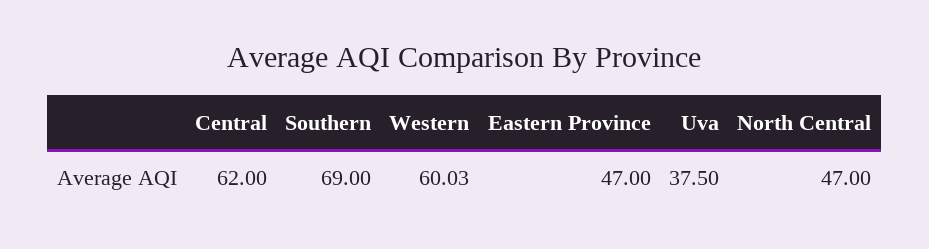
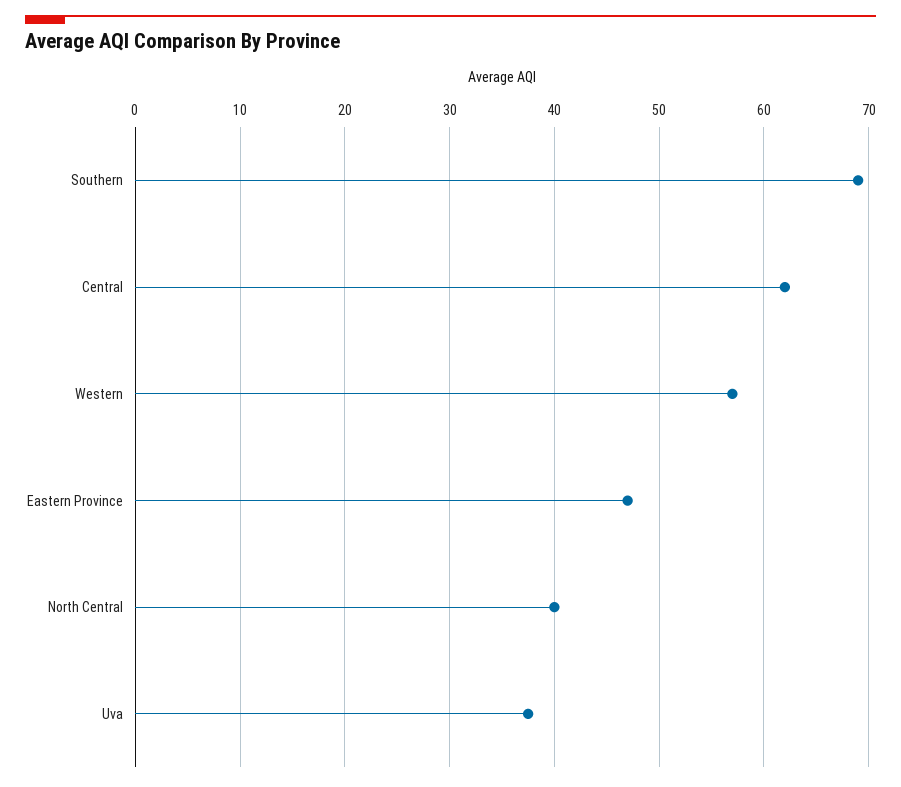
  {
    "Central": 62,
    "Southern": 69,
-   "Western": 60.03,
+   "Western": 57,
    "Eastern Province": 47,
    "Uva": 37.5,
-   "North Central": 47
+   "North Central": 40
  }

